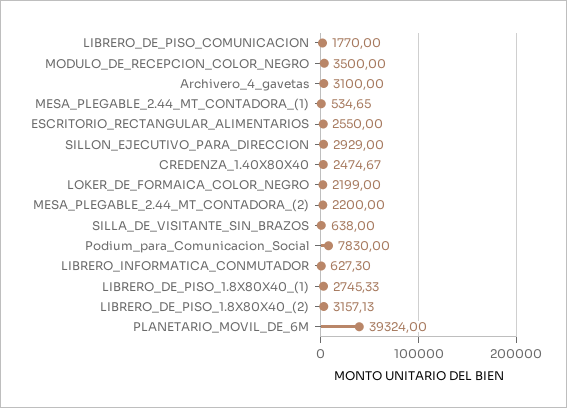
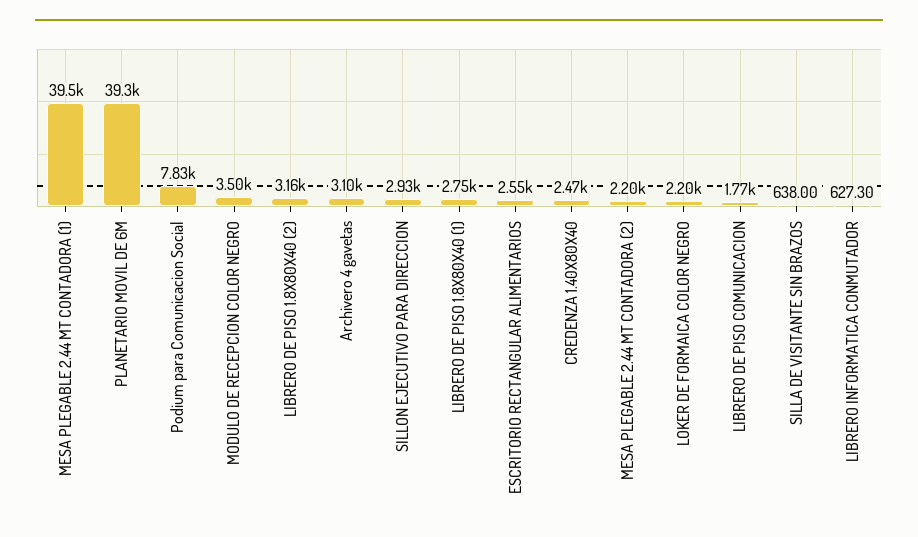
  {
    "LIBRERO_DE_PISO_COMUNICACION": 1770,
    "MODULO_DE_RECEPCION_COLOR_NEGRO": 3500,
    "Archivero_4_gavetas": 3100,
-   "MESA_PLEGABLE_2.44_MT_CONTADORA_(1)": 534.65,
+   "MESA_PLEGABLE_2.44_MT_CONTADORA_(1)": 39500,
    "ESCRITORIO_RECTANGULAR_ALIMENTARIOS": 2550,
    "SILLON_EJECUTIVO_PARA_DIRECCION": 2929,
    "CREDENZA_1.40X80X40": 2474.67,
    "LOKER_DE_FORMAICA_COLOR_NEGRO": 2199,
    "MESA_PLEGABLE_2.44_MT_CONTADORA_(2)": 2200,
    "SILLA_DE_VISITANTE_SIN_BRAZOS": 638,
    "Podium_para_Comunicacion_Social": 7830,
    "LIBRERO_INFORMATICA_CONMUTADOR": 627.3,
    "LIBRERO_DE_PISO_1.8X80X40_(1)": 2745.33,
    "LIBRERO_DE_PISO_1.8X80X40_(2)": 3157.13,
    "PLANETARIO_MOVIL_DE_6M": 39324
  }

